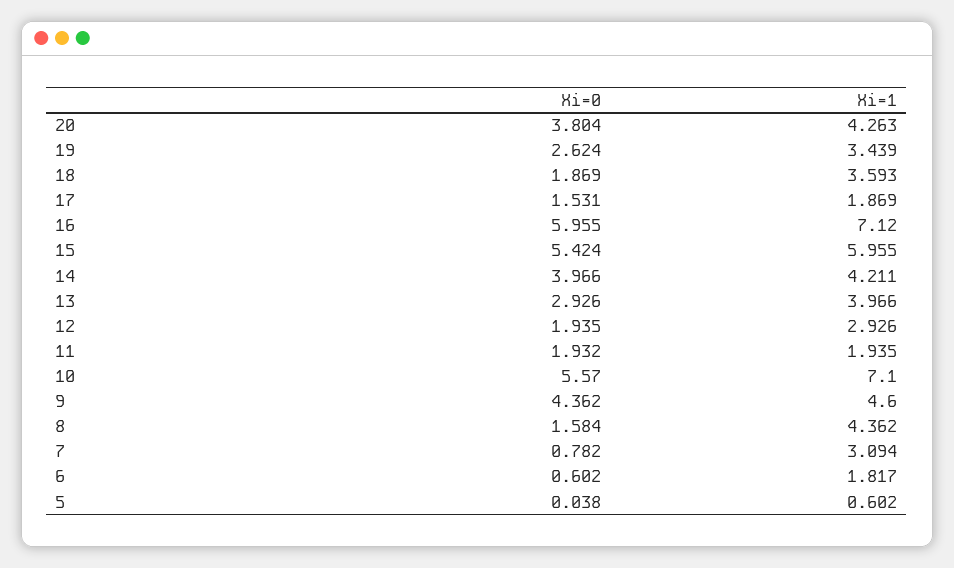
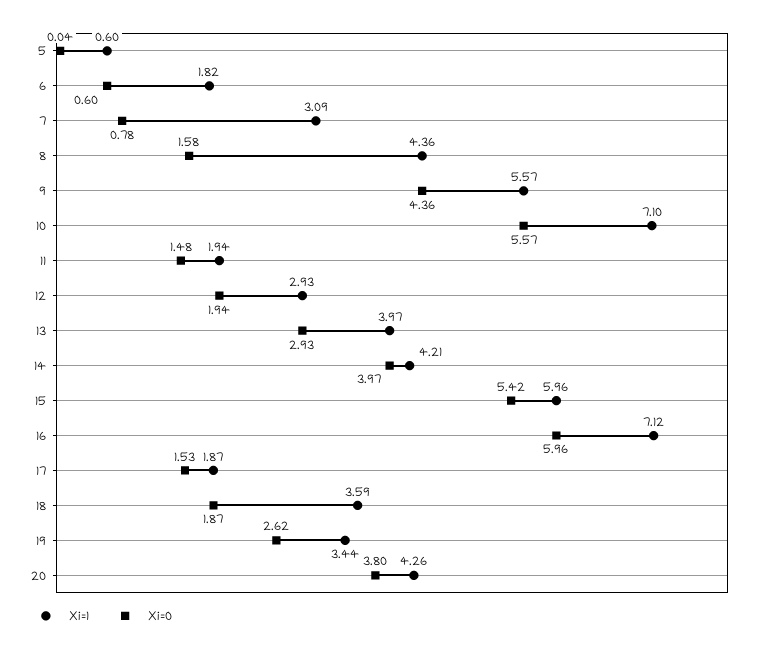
  {
    "Xi=0": {
      "20": 3.804,
      "19": 2.624,
      "18": 1.869,
      "17": 1.531,
      "16": 5.955,
      "15": 5.424,
      "14": 3.966,
      "13": 2.926,
      "12": 1.935,
-     "11": 1.932,
+     "11": 1.48,
      "10": 5.57,
      "9": 4.362,
      "8": 1.584,
      "7": 0.782,
      "6": 0.602,
      "5": 0.038
    },
    "Xi=1": {
      "20": 4.263,
      "19": 3.439,
      "18": 3.593,
      "17": 1.869,
      "16": 7.12,
      "15": 5.955,
      "14": 4.211,
      "13": 3.966,
      "12": 2.926,
      "11": 1.935,
      "10": 7.1,
-     "9": 4.6,
+     "9": 5.57,
      "8": 4.362,
      "7": 3.094,
      "6": 1.817,
      "5": 0.602
    }
  }

